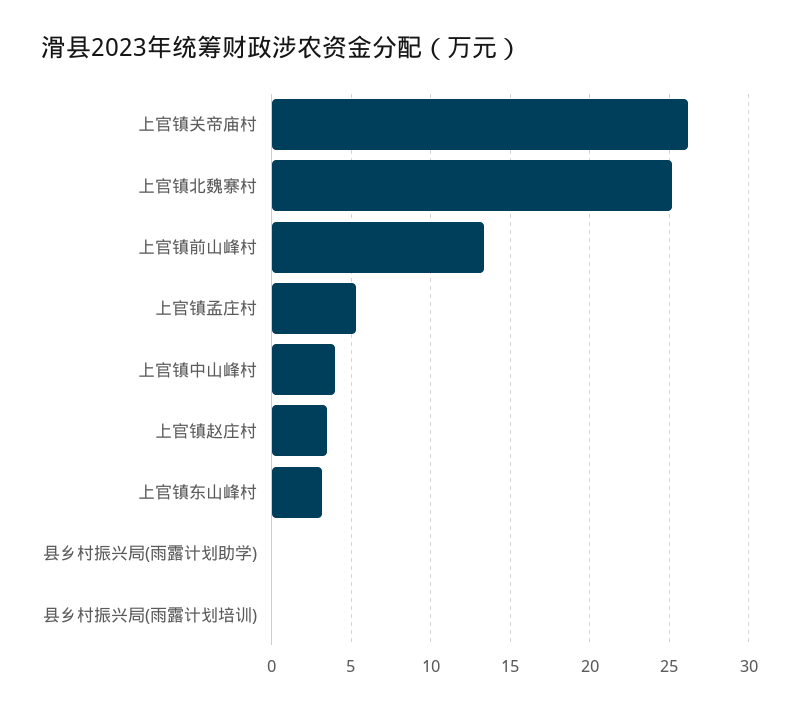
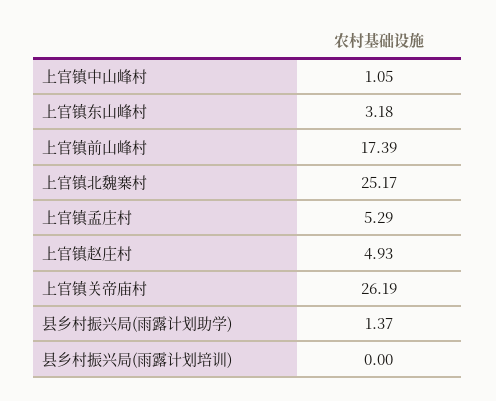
  {
    "上官镇关帝庙村": 26.19,
    "上官镇北魏寨村": 25.17,
-   "上官镇前山峰村": 13.5,
+   "上官镇前山峰村": 17.39,
    "上官镇孟庄村": 5.29,
-   "上官镇中山峰村": 4,
+   "上官镇中山峰村": 1.05,
-   "上官镇赵庄村": 3.5,
+   "上官镇赵庄村": 4.93,
    "上官镇东山峰村": 3.18,
-   "县乡村振兴局(雨露计划助学)": 0,
+   "县乡村振兴局(雨露计划助学)": 1.37,
    "县乡村振兴局(雨露计划培训)": 0
  }

